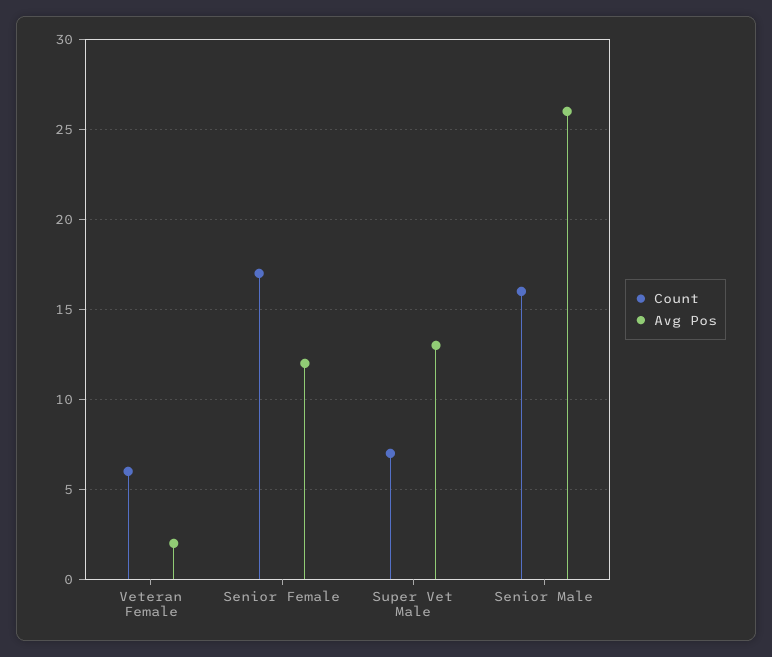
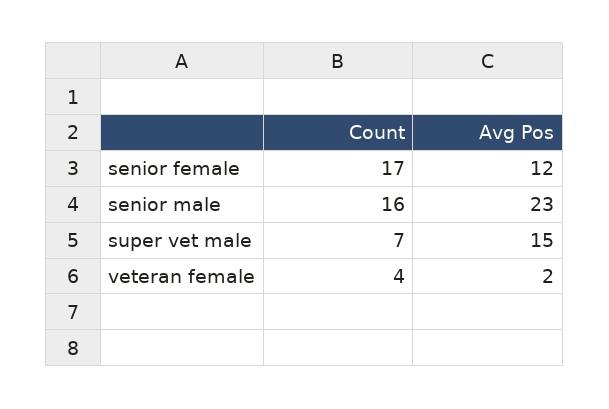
  {
    "Count": {
-     "Veteran Female": 6,
+     "Veteran Female": 4,
      "Senior Female": 17,
      "Super Vet Male": 7,
      "Senior Male": 16
    },
    "Avg Pos": {
      "Veteran Female": 2,
      "Senior Female": 12,
-     "Super Vet Male": 13,
+     "Super Vet Male": 15,
-     "Senior Male": 26
+     "Senior Male": 23
    }
  }

